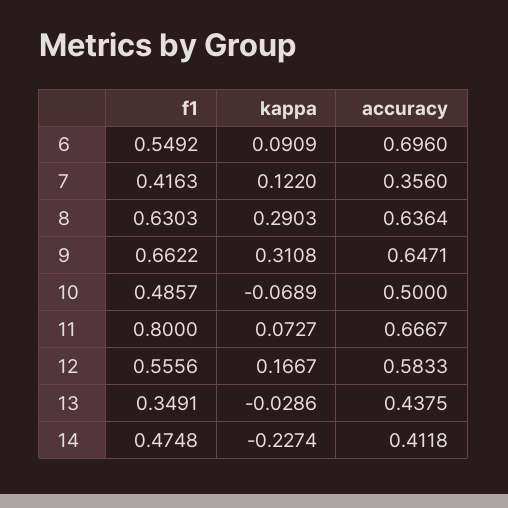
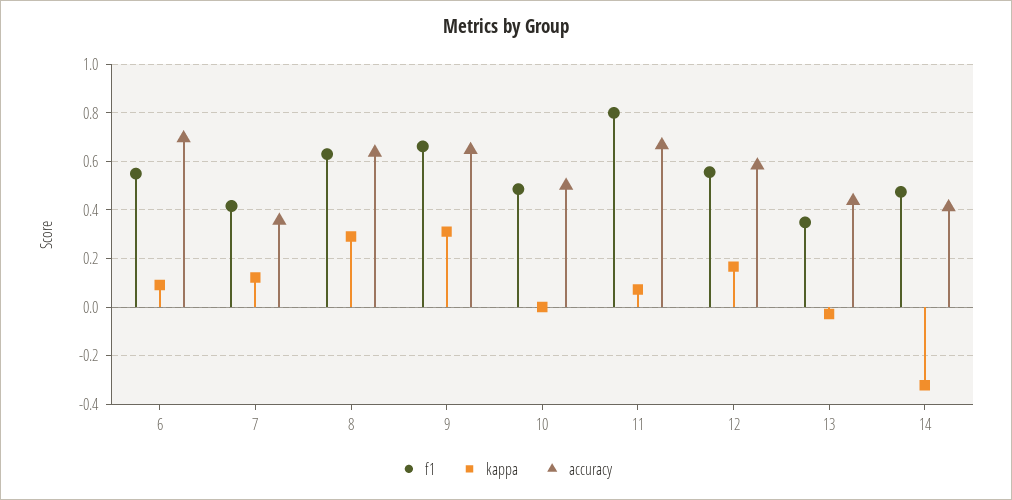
  {
    "f1": {
      "6": 0.5492,
      "7": 0.4163,
      "8": 0.6303,
      "9": 0.6622,
      "10": 0.4857,
      "11": 0.8,
      "12": 0.5556,
      "13": 0.3491,
      "14": 0.4748
    },
    "kappa": {
      "6": 0.0909,
      "7": 0.122,
      "8": 0.2903,
      "9": 0.3108,
-     "10": -0.0689,
+     "10": 0,
      "11": 0.0727,
      "12": 0.1667,
      "13": -0.0286,
-     "14": -0.2274
+     "14": -0.325
    },
    "accuracy": {
      "6": 0.696,
      "7": 0.356,
      "8": 0.6364,
      "9": 0.6471,
      "10": 0.5,
      "11": 0.6667,
      "12": 0.5833,
      "13": 0.4375,
      "14": 0.4118
    }
  }

